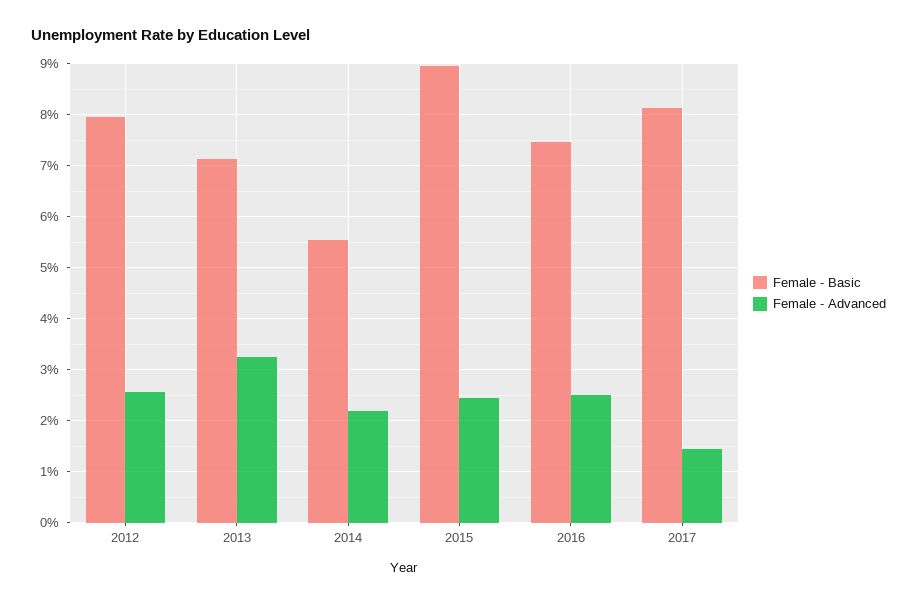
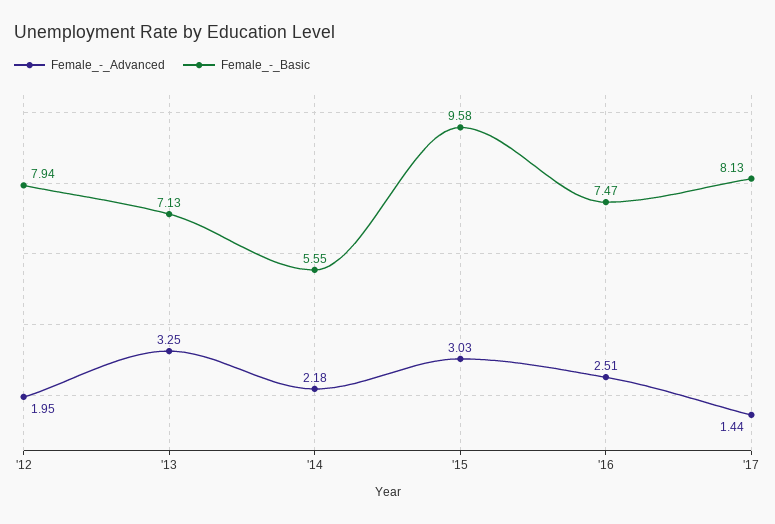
  {
    "Female - Basic": {
      "2012": 7.94,
      "2013": 7.13,
      "2014": 5.55,
-     "2015": 9,
+     "2015": 9.58,
      "2016": 7.47,
      "2017": 8.13
    },
    "Female - Advanced": {
-     "2012": 2.6,
+     "2012": 1.95,
      "2013": 3.25,
      "2014": 2.18,
-     "2015": 2.4,
+     "2015": 3.03,
      "2016": 2.51,
      "2017": 1.44
    }
  }

